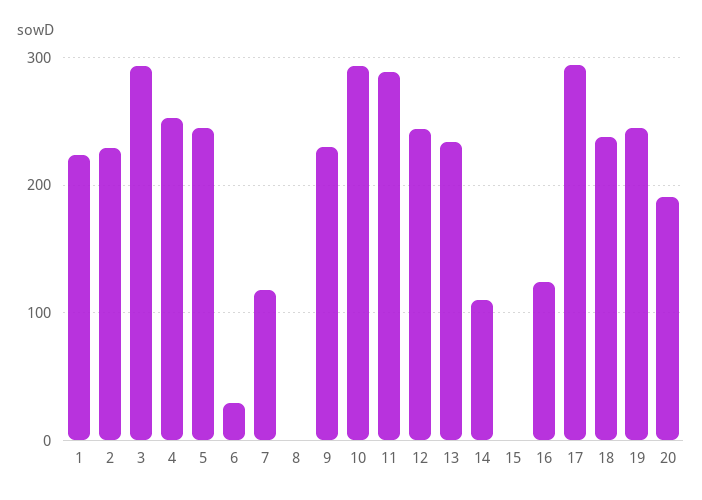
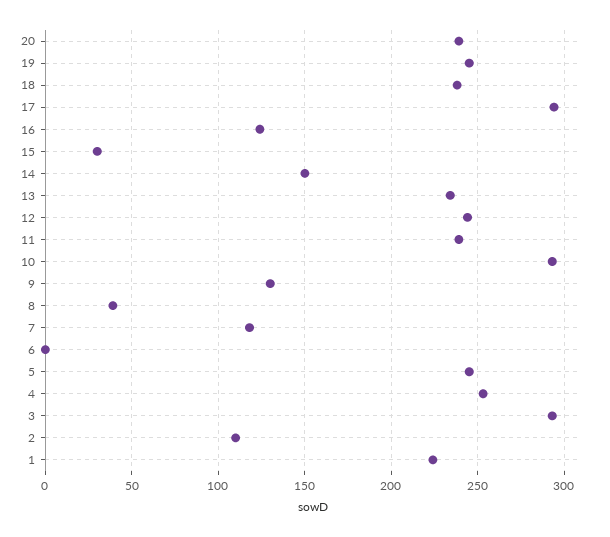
  {
    "1": 225,
-   "2": 230,
+   "2": 110,
    "3": 295,
    "4": 255,
    "5": 245,
-   "6": 30,
+   "6": 0,
    "7": 120,
-   "8": 0,
+   "8": 40,
-   "9": 230,
+   "9": 130,
    "10": 295,
-   "11": 290,
+   "11": 240,
    "12": 245,
    "13": 235,
-   "14": 110,
+   "14": 150,
-   "15": 0,
+   "15": 30,
    "16": 125,
    "17": 295,
    "18": 240,
    "19": 245,
-   "20": 190
+   "20": 240
  }

